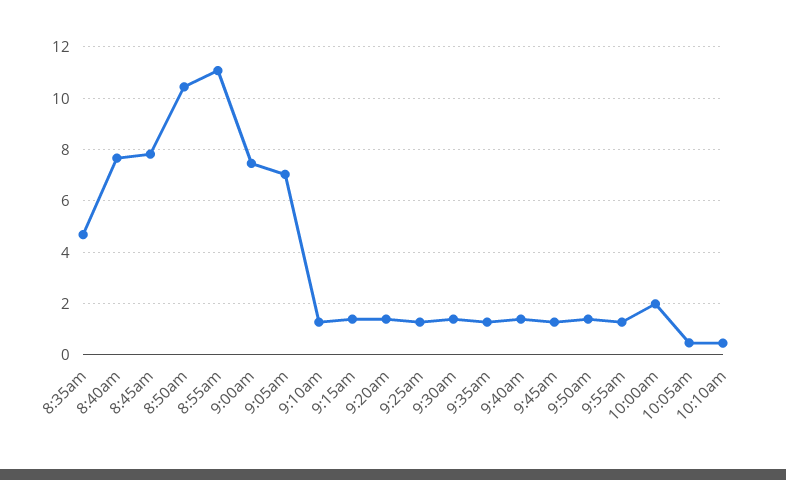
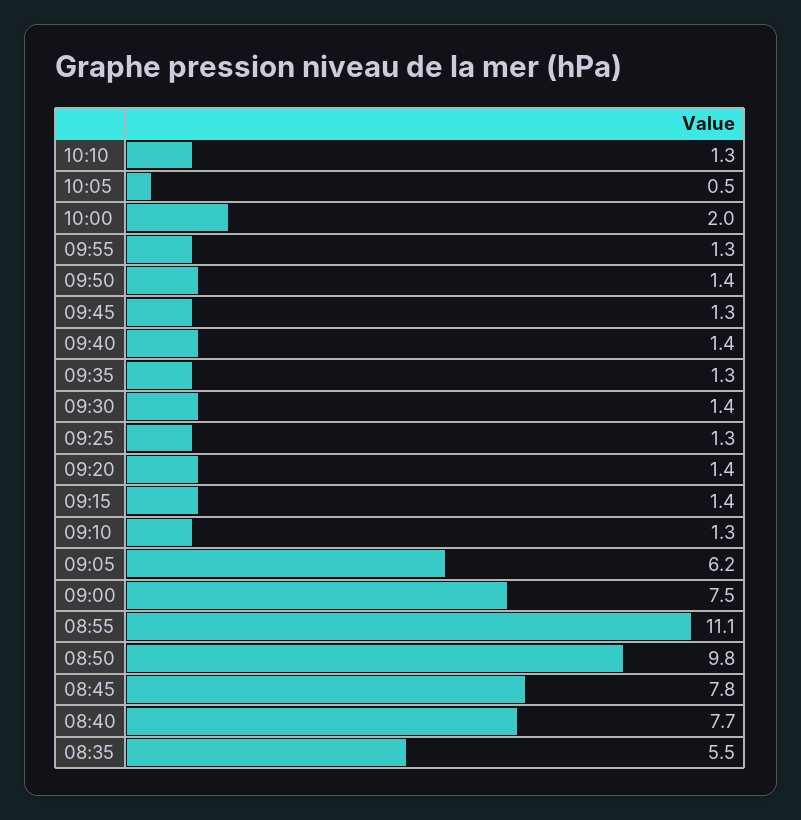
  {
-   "8:35am": 4.75,
+   "8:35am": 5.5,
    "8:40am": 7.7,
    "8:45am": 7.8,
-   "8:50am": 10.5,
+   "8:50am": 9.8,
    "8:55am": 11.1,
    "9:00am": 7.5,
-   "9:05am": 7,
+   "9:05am": 6.2,
    "9:10am": 1.3,
    "9:15am": 1.4,
    "9:20am": 1.4,
    "9:25am": 1.3,
    "9:30am": 1.4,
    "9:35am": 1.3,
    "9:40am": 1.4,
    "9:45am": 1.3,
    "9:50am": 1.4,
    "9:55am": 1.3,
    "10:00am": 2,
    "10:05am": 0.5,
-   "10:10am": 0.5
+   "10:10am": 1.3
  }

